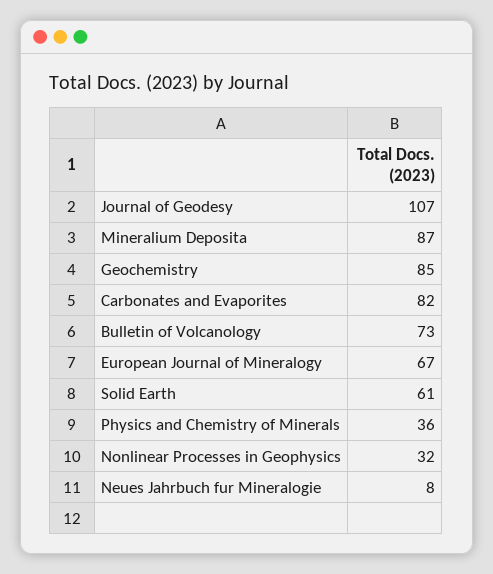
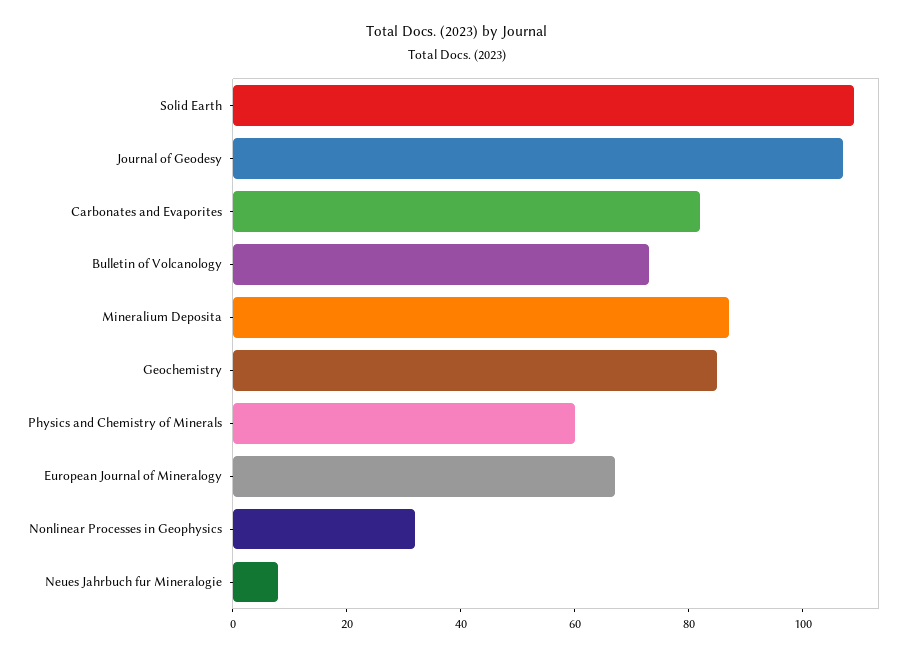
  {
    "Journal of Geodesy": 107,
    "Mineralium Deposita": 87,
    "Geochemistry": 85,
    "Carbonates and Evaporites": 82,
    "Bulletin of Volcanology": 73,
    "European Journal of Mineralogy": 67,
-   "Solid Earth": 61,
+   "Solid Earth": 110,
-   "Physics and Chemistry of Minerals": 36,
+   "Physics and Chemistry of Minerals": 60,
    "Nonlinear Processes in Geophysics": 32,
    "Neues Jahrbuch fur Mineralogie": 8
  }

